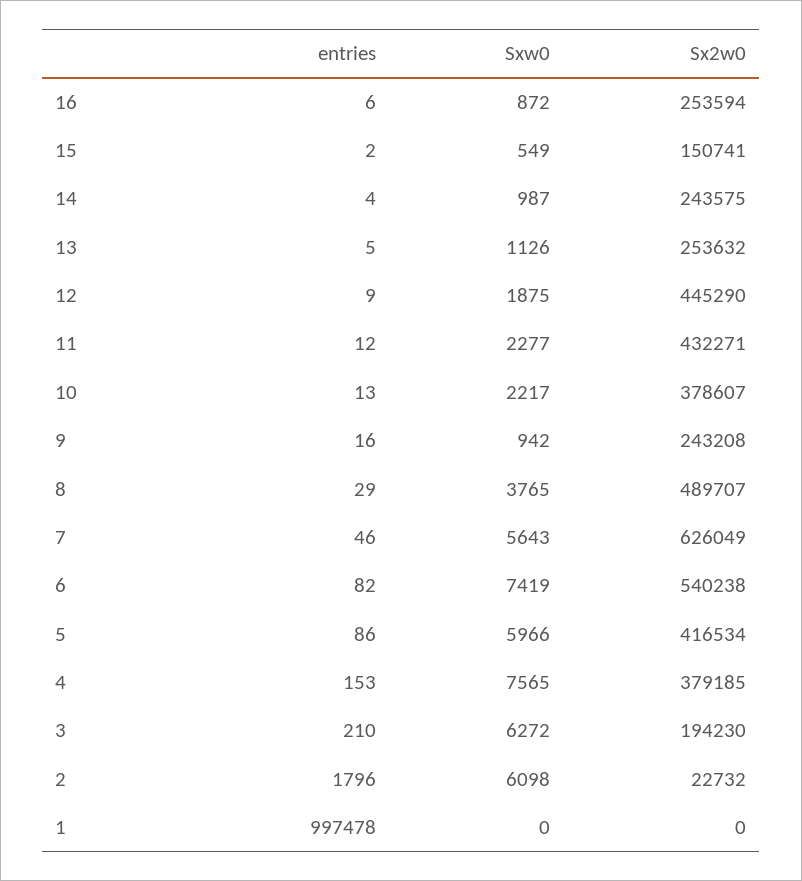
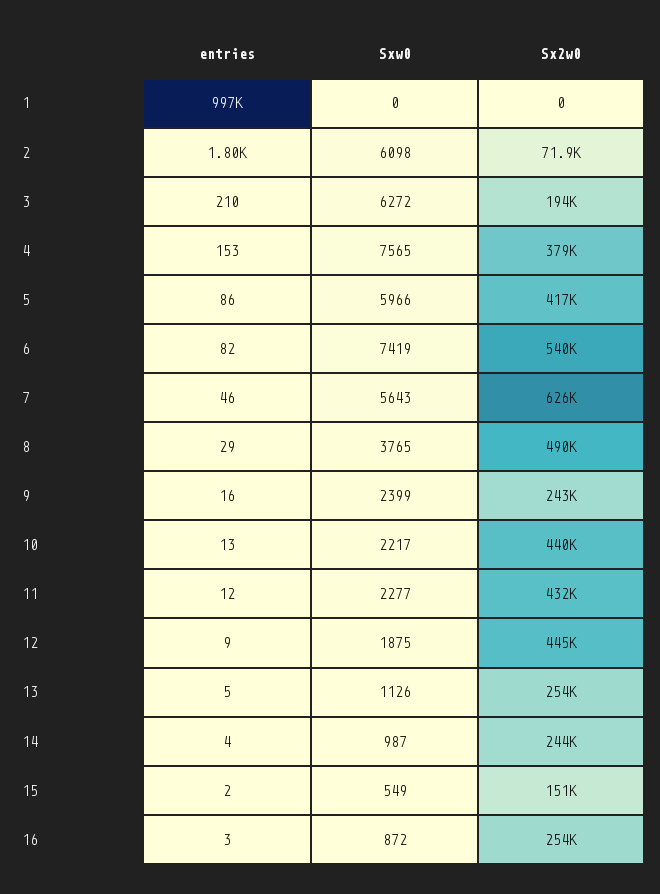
  {
    "entries": {
-     "16": 6,
+     "16": 3,
      "15": 2,
      "14": 4,
      "13": 5,
      "12": 9,
      "11": 12,
      "10": 13,
      "9": 16,
      "8": 29,
      "7": 46,
      "6": 82,
      "5": 86,
      "4": 153,
      "3": 210,
      "2": 1796,
      "1": 997478
    },
    "Sxw0": {
      "16": 872,
      "15": 549,
      "14": 987,
      "13": 1126,
      "12": 1875,
      "11": 2277,
      "10": 2217,
-     "9": 942,
+     "9": 2399,
      "8": 3765,
      "7": 5643,
      "6": 7419,
      "5": 5966,
      "4": 7565,
      "3": 6272,
      "2": 6098,
      "1": 0
    },
    "Sx2w0": {
      "16": 253594,
      "15": 150741,
      "14": 243575,
      "13": 253632,
      "12": 445290,
      "11": 432271,
-     "10": 378607,
+     "10": 440000,
      "9": 243208,
      "8": 489707,
      "7": 626049,
      "6": 540238,
      "5": 416534,
      "4": 379185,
      "3": 194230,
-     "2": 22732,
+     "2": 71900,
      "1": 0
    }
  }

